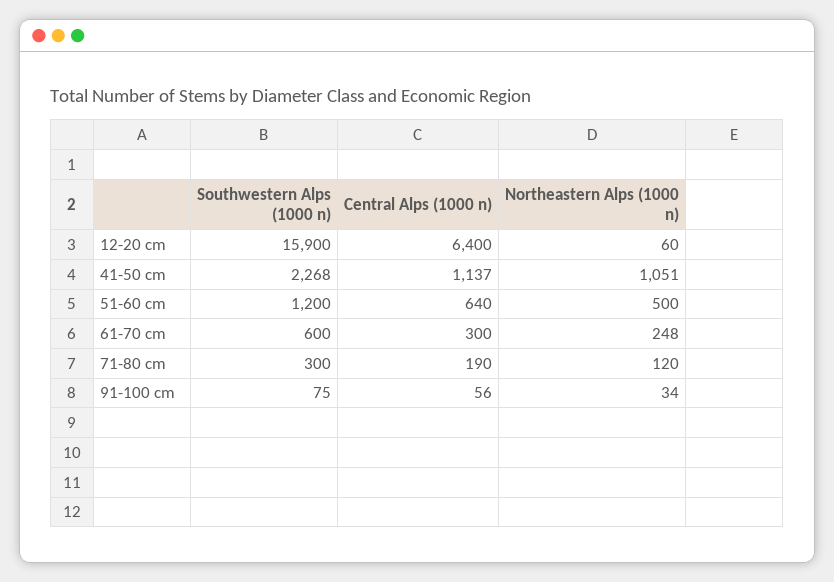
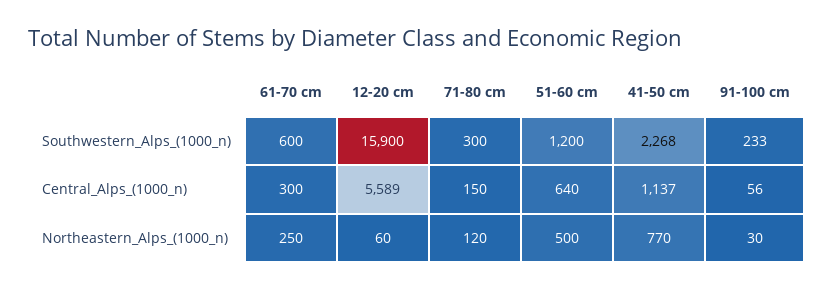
  {
    "Southwestern Alps (1000 n)": {
      "12-20 cm": 15900,
      "41-50 cm": 2268,
      "51-60 cm": 1200,
      "61-70 cm": 600,
      "71-80 cm": 300,
-     "91-100 cm": 75
+     "91-100 cm": 233
    },
    "Central Alps (1000 n)": {
-     "12-20 cm": 6400,
+     "12-20 cm": 5589,
      "41-50 cm": 1137,
      "51-60 cm": 640,
      "61-70 cm": 300,
-     "71-80 cm": 190,
+     "71-80 cm": 150,
      "91-100 cm": 56
    },
    "Northeastern Alps (1000 n)": {
      "12-20 cm": 60,
-     "41-50 cm": 1051,
+     "41-50 cm": 770,
      "51-60 cm": 500,
-     "61-70 cm": 248,
+     "61-70 cm": 250,
      "71-80 cm": 120,
-     "91-100 cm": 34
+     "91-100 cm": 30
    }
  }

